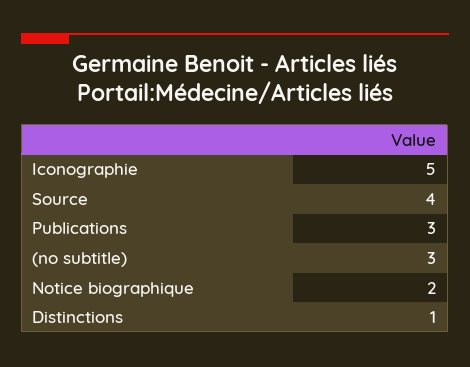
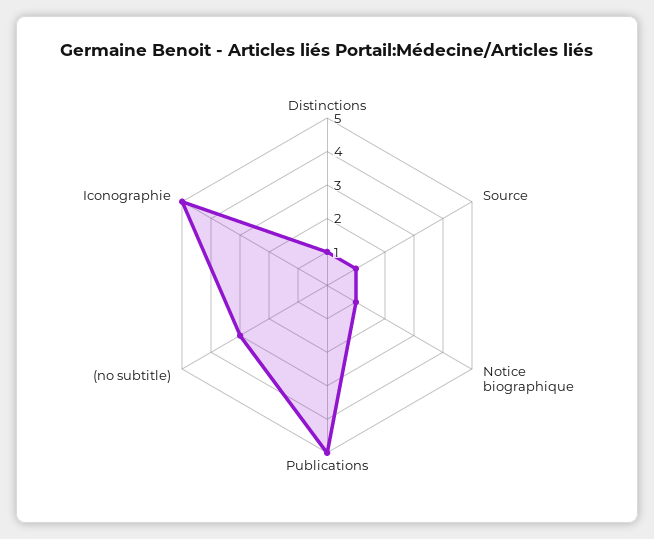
  {
    "Iconographie": 5,
-   "Source": 4,
+   "Source": 1,
-   "Publications": 3,
+   "Publications": 5,
    "(no subtitle)": 3,
-   "Notice biographique": 2,
+   "Notice biographique": 1,
    "Distinctions": 1
  }

